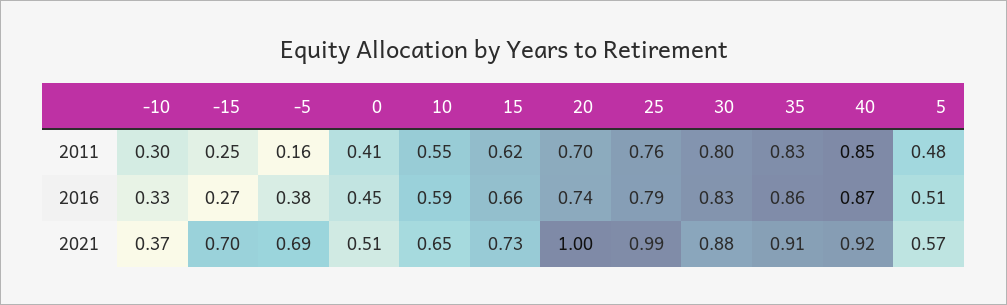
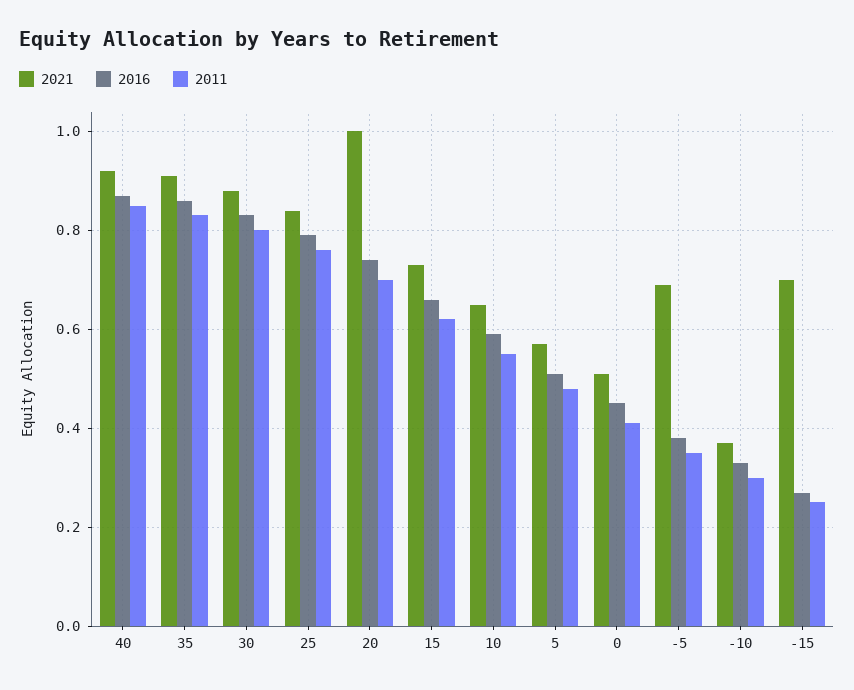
  {
    "2011": {
      "-10": 0.3,
      "-15": 0.25,
-     "-5": 0.16,
+     "-5": 0.35,
      "0": 0.41,
      "10": 0.55,
      "15": 0.62,
      "20": 0.7,
      "25": 0.76,
      "30": 0.8,
      "35": 0.83,
      "40": 0.85,
      "5": 0.48
    },
    "2016": {
      "-10": 0.33,
      "-15": 0.27,
      "-5": 0.38,
      "0": 0.45,
      "10": 0.59,
      "15": 0.66,
      "20": 0.74,
      "25": 0.79,
      "30": 0.83,
      "35": 0.86,
      "40": 0.87,
      "5": 0.51
    },
    "2021": {
      "-10": 0.37,
      "-15": 0.7,
      "-5": 0.69,
      "0": 0.51,
      "10": 0.65,
      "15": 0.73,
      "20": 1,
-     "25": 0.99,
+     "25": 0.85,
      "30": 0.88,
      "35": 0.91,
      "40": 0.92,
      "5": 0.57
    }
  }

